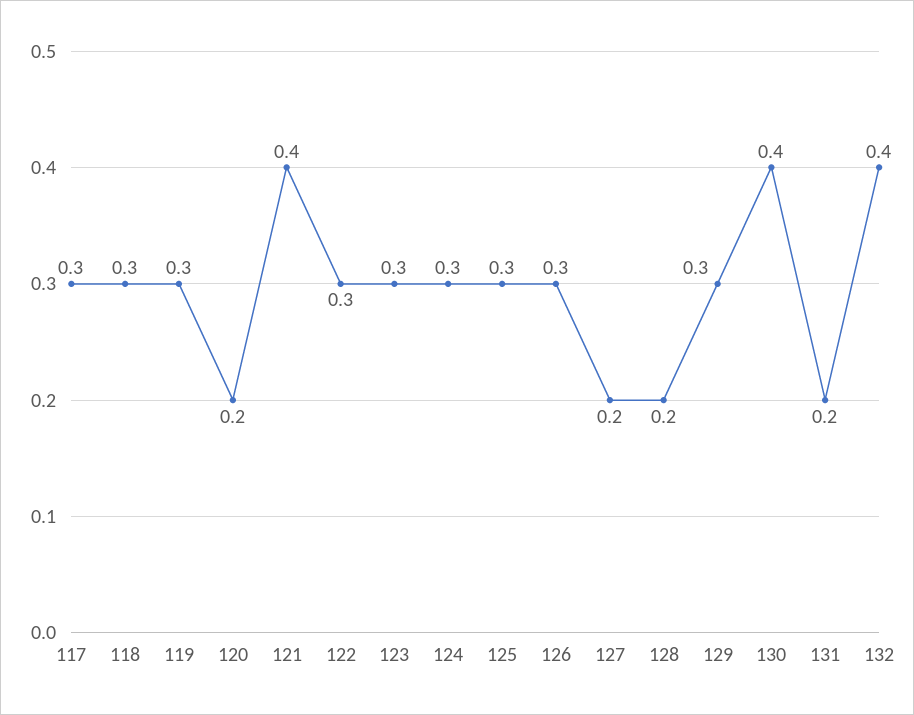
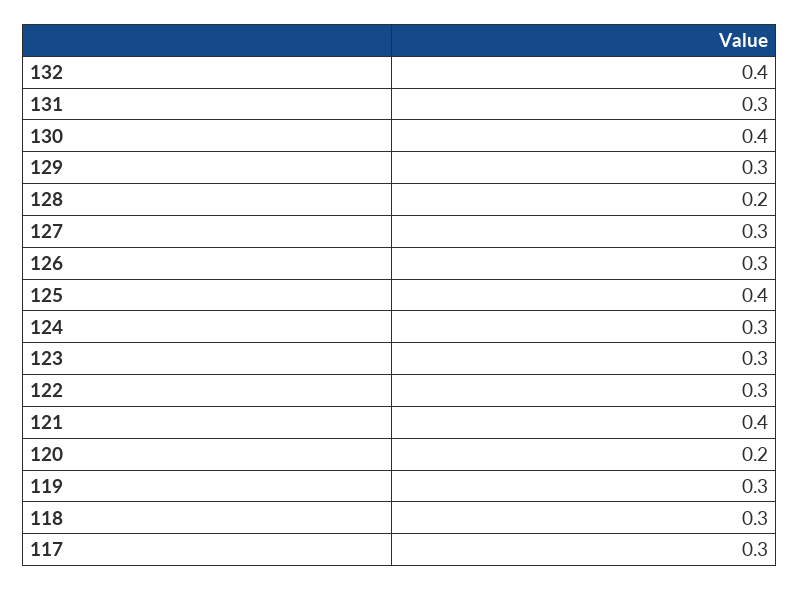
  {
    "117": 0.3,
    "118": 0.3,
    "119": 0.3,
    "120": 0.2,
    "121": 0.4,
    "122": 0.3,
    "123": 0.3,
    "124": 0.3,
-   "125": 0.3,
+   "125": 0.4,
    "126": 0.3,
-   "127": 0.2,
+   "127": 0.3,
    "128": 0.2,
    "129": 0.3,
    "130": 0.4,
-   "131": 0.2,
+   "131": 0.3,
    "132": 0.4
  }

